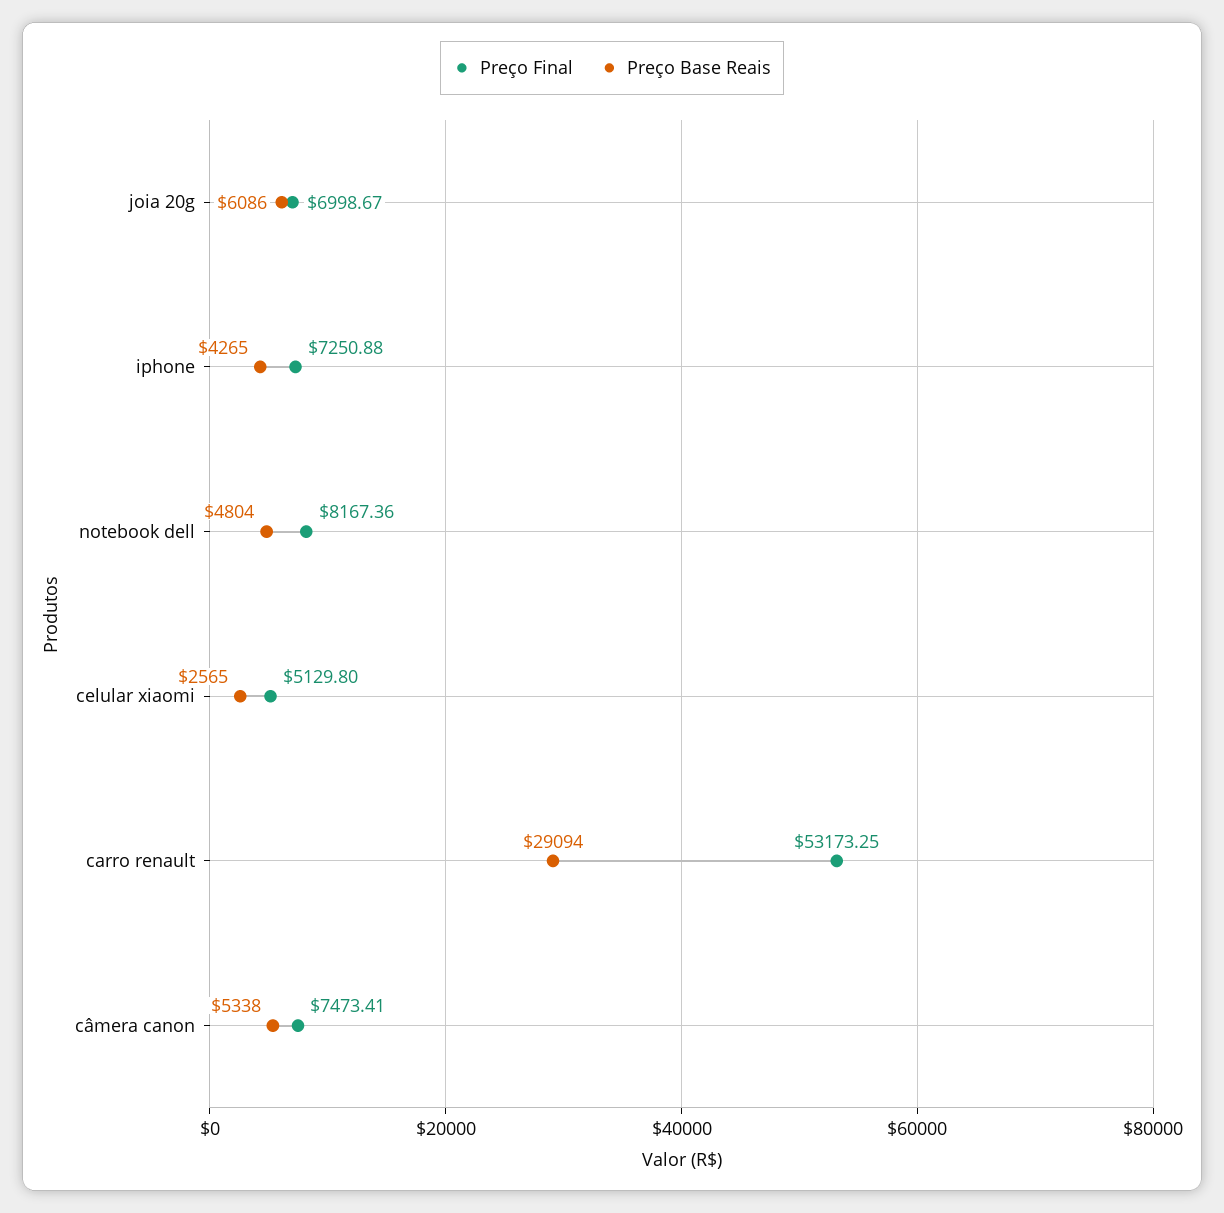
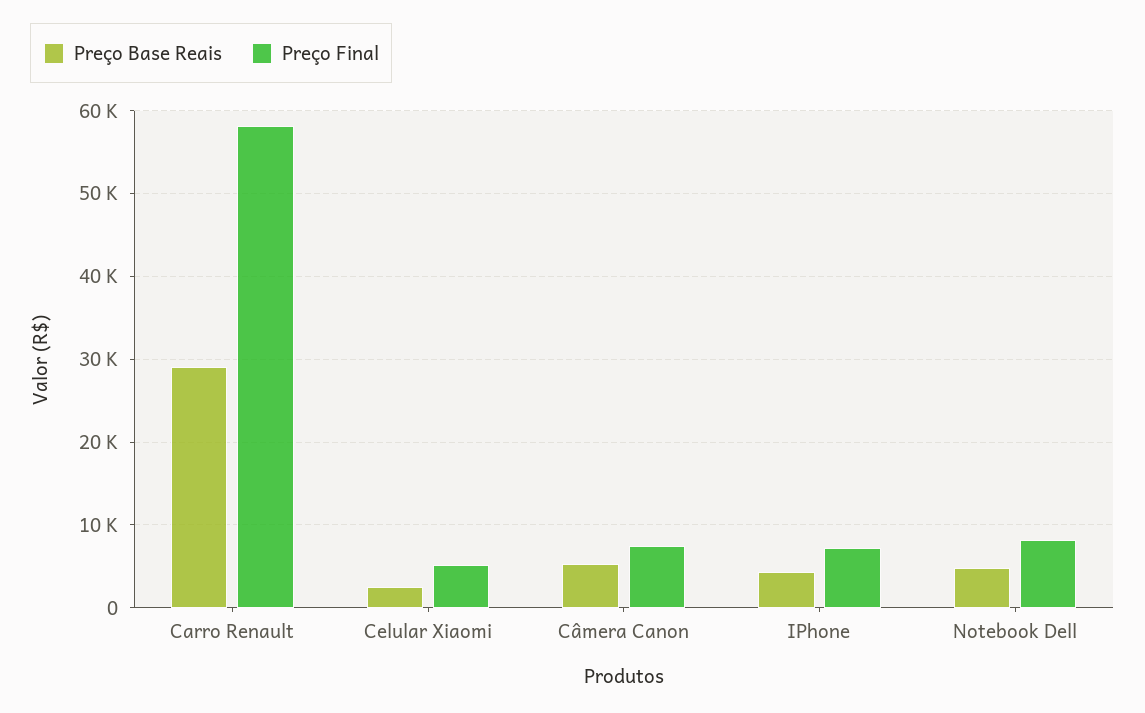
  {
    "Preço Final": {
-     "joia 20g": 6998.67,
      "iphone": 7250.88,
      "notebook dell": 8167.36,
      "celular xiaomi": 5129.8,
-     "carro renault": 53173.25,
+     "carro renault": 58000,
      "câmera canon": 7473.41
    },
    "Preço Base Reais": {
-     "joia 20g": 6086,
      "iphone": 4265,
      "notebook dell": 4804,
      "celular xiaomi": 2565,
      "carro renault": 29094,
      "câmera canon": 5338
    }
  }

